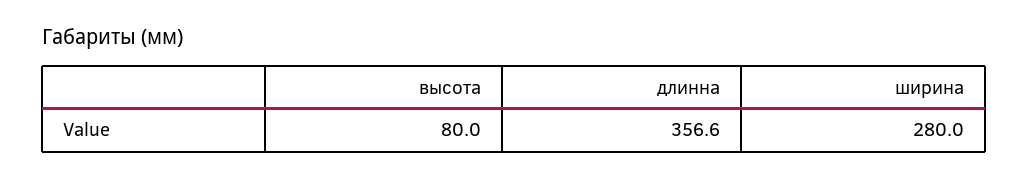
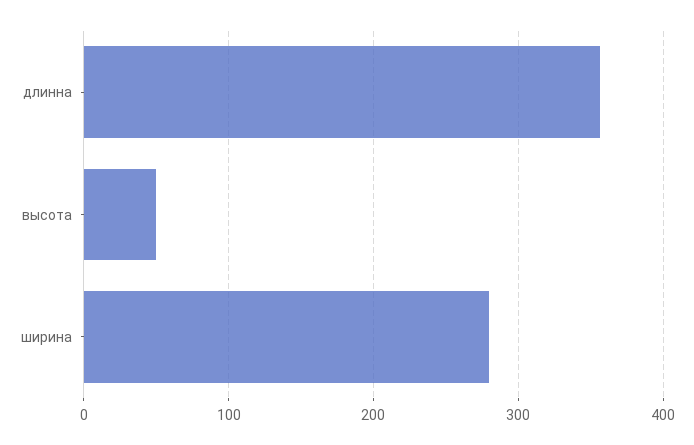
  {
-   "высота": 80,
+   "высота": 50,
    "длинна": 356.6,
    "ширина": 280
  }

